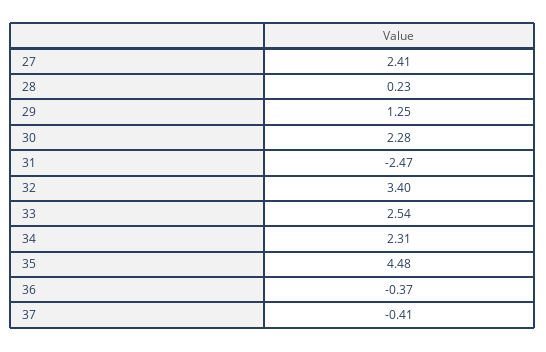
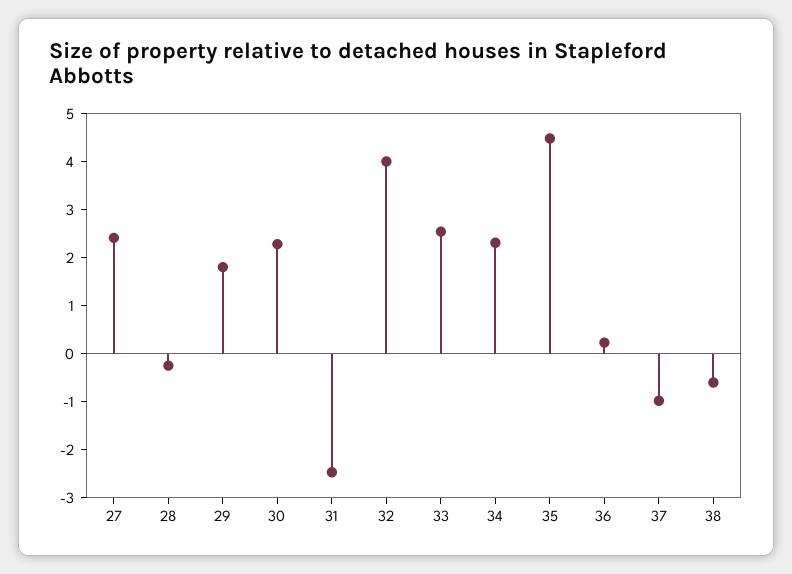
  {
    "27": 2.41,
-   "28": 0.23,
+   "28": -0.2,
-   "29": 1.25,
+   "29": 1.8,
    "30": 2.28,
    "31": -2.47,
-   "32": 3.4,
+   "32": 4,
    "33": 2.54,
    "34": 2.31,
    "35": 4.48,
-   "36": -0.37,
+   "36": 0.2,
-   "37": -0.41
+   "37": -1,
+   "38": -0.6
  }

